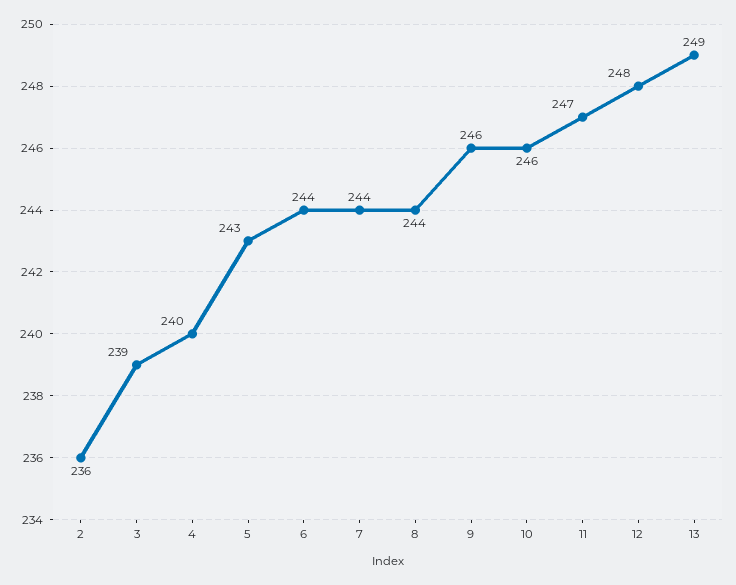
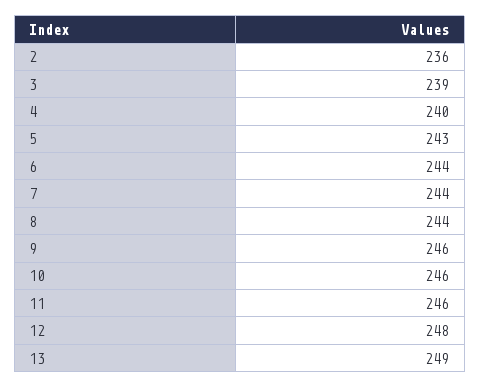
  {
    "2": 236,
    "3": 239,
    "4": 240,
    "5": 243,
    "6": 244,
    "7": 244,
    "8": 244,
    "9": 246,
    "10": 246,
-   "11": 247,
+   "11": 246,
    "12": 248,
    "13": 249
  }

